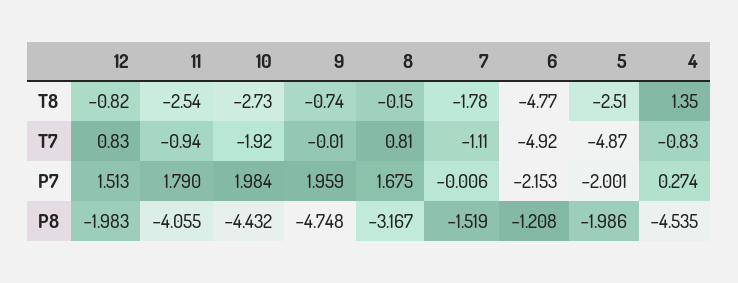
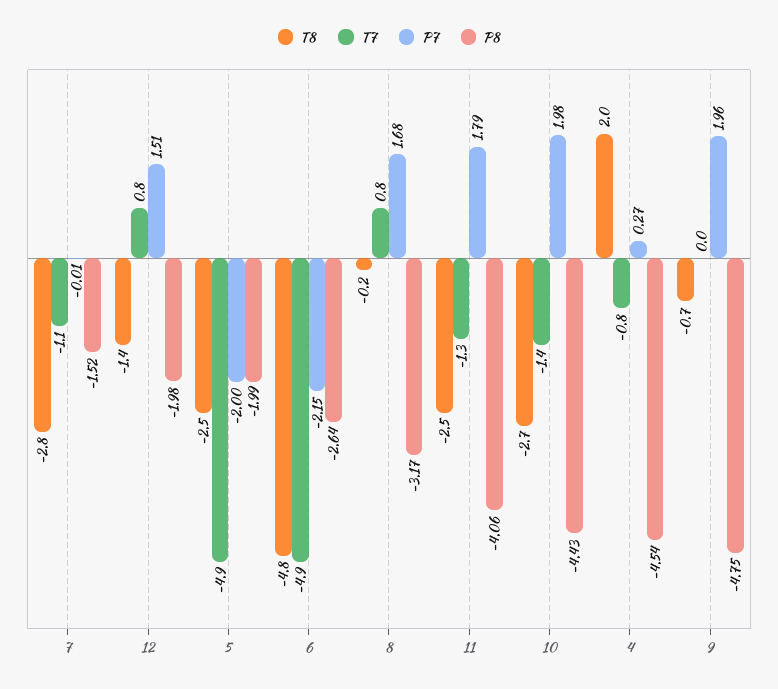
  {
    "T8": {
-     "12": -0.82,
+     "12": -1.4,
      "11": -2.54,
      "10": -2.73,
      "9": -0.74,
      "8": -0.15,
-     "7": -1.78,
+     "7": -2.8,
      "6": -4.77,
      "5": -2.51,
-     "4": 1.35
+     "4": 2
    },
    "T7": {
      "12": 0.83,
-     "11": -0.94,
+     "11": -1.3,
-     "10": -1.92,
+     "10": -1.4,
      "9": -0.01,
      "8": 0.81,
      "7": -1.11,
      "6": -4.92,
      "5": -4.87,
      "4": -0.83
    },
    "P7": {
      "12": 1.513,
      "11": 1.79,
      "10": 1.984,
      "9": 1.959,
      "8": 1.675,
      "7": -0.006,
      "6": -2.153,
      "5": -2.001,
      "4": 0.274
    },
    "P8": {
      "12": -1.983,
      "11": -4.055,
      "10": -4.432,
      "9": -4.748,
      "8": -3.167,
      "7": -1.519,
-     "6": -1.208,
+     "6": -2.64,
      "5": -1.986,
      "4": -4.535
    }
  }

